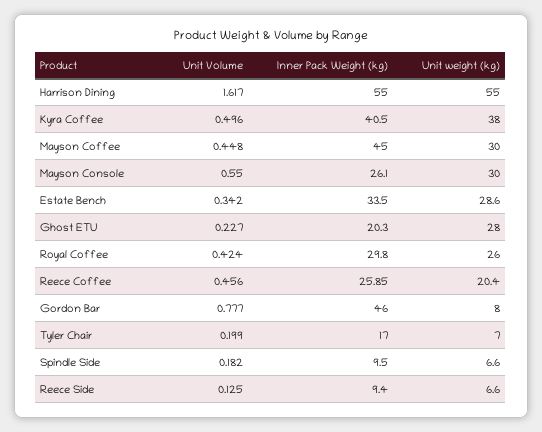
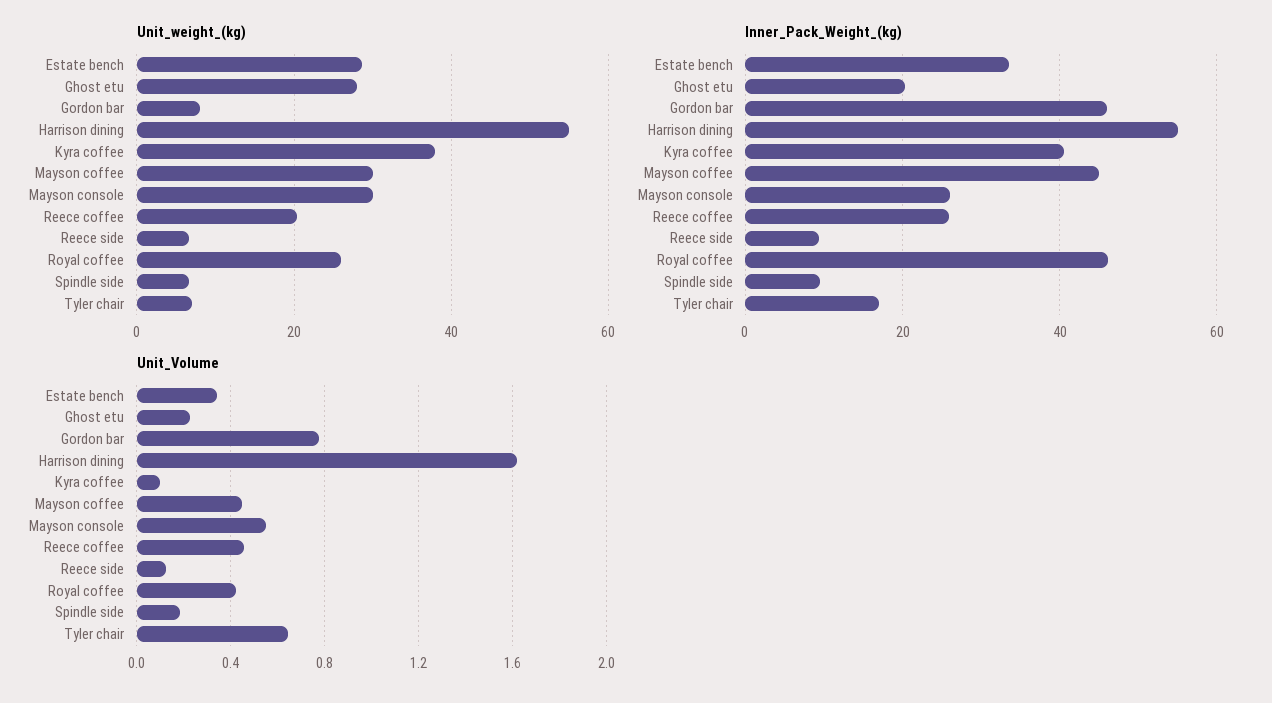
  {
    "Unit Volume": {
      "Harrison Dining": 1.617,
-     "Kyra Coffee": 0.496,
+     "Kyra Coffee": 0.1,
      "Mayson Coffee": 0.448,
      "Mayson Console": 0.55,
      "Estate Bench": 0.342,
      "Ghost ETU": 0.227,
      "Royal Coffee": 0.424,
      "Reece Coffee": 0.456,
      "Gordon Bar": 0.777,
-     "Tyler Chair": 0.199,
+     "Tyler Chair": 0.65,
      "Spindle Side": 0.182,
      "Reece Side": 0.125
    },
    "Inner Pack Weight (kg)": {
      "Harrison Dining": 55,
      "Kyra Coffee": 40.5,
      "Mayson Coffee": 45,
      "Mayson Console": 26.1,
      "Estate Bench": 33.5,
      "Ghost ETU": 20.3,
-     "Royal Coffee": 29.8,
+     "Royal Coffee": 46,
      "Reece Coffee": 25.85,
      "Gordon Bar": 46,
      "Tyler Chair": 17,
      "Spindle Side": 9.5,
      "Reece Side": 9.4
    },
    "Unit weight (kg)": {
      "Harrison Dining": 55,
      "Kyra Coffee": 38,
      "Mayson Coffee": 30,
      "Mayson Console": 30,
      "Estate Bench": 28.6,
      "Ghost ETU": 28,
      "Royal Coffee": 26,
      "Reece Coffee": 20.4,
      "Gordon Bar": 8,
      "Tyler Chair": 7,
      "Spindle Side": 6.6,
      "Reece Side": 6.6
    }
  }

